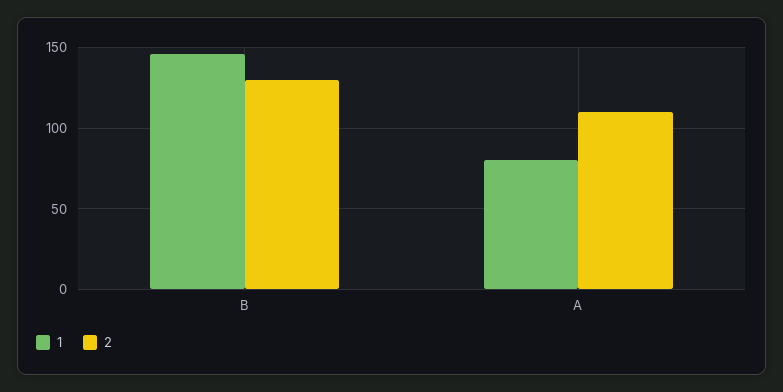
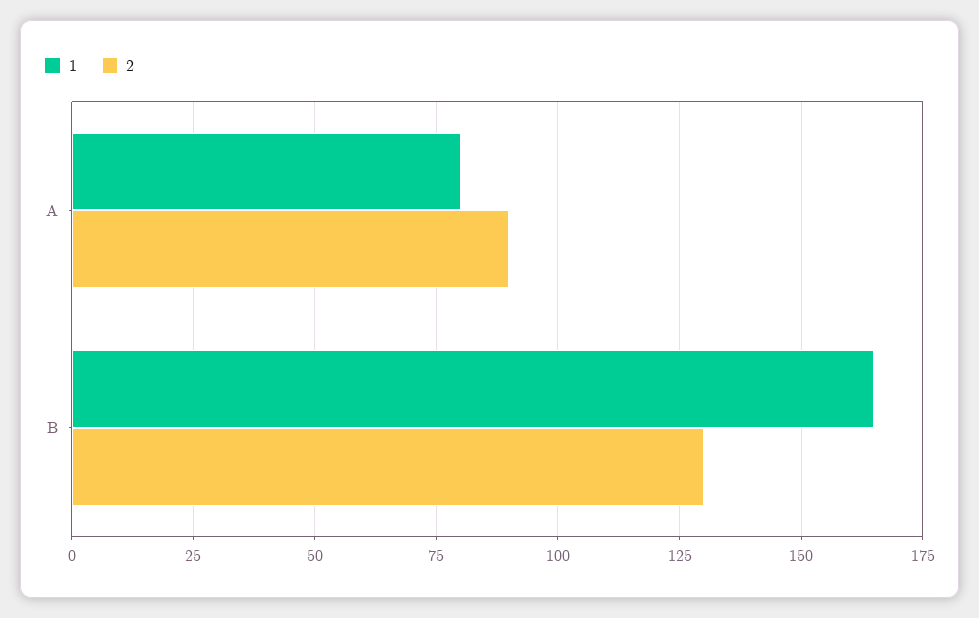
  {
    "1": {
-     "B": 145,
+     "B": 165,
      "A": 80
    },
    "2": {
      "B": 130,
-     "A": 110
+     "A": 90
    }
  }

